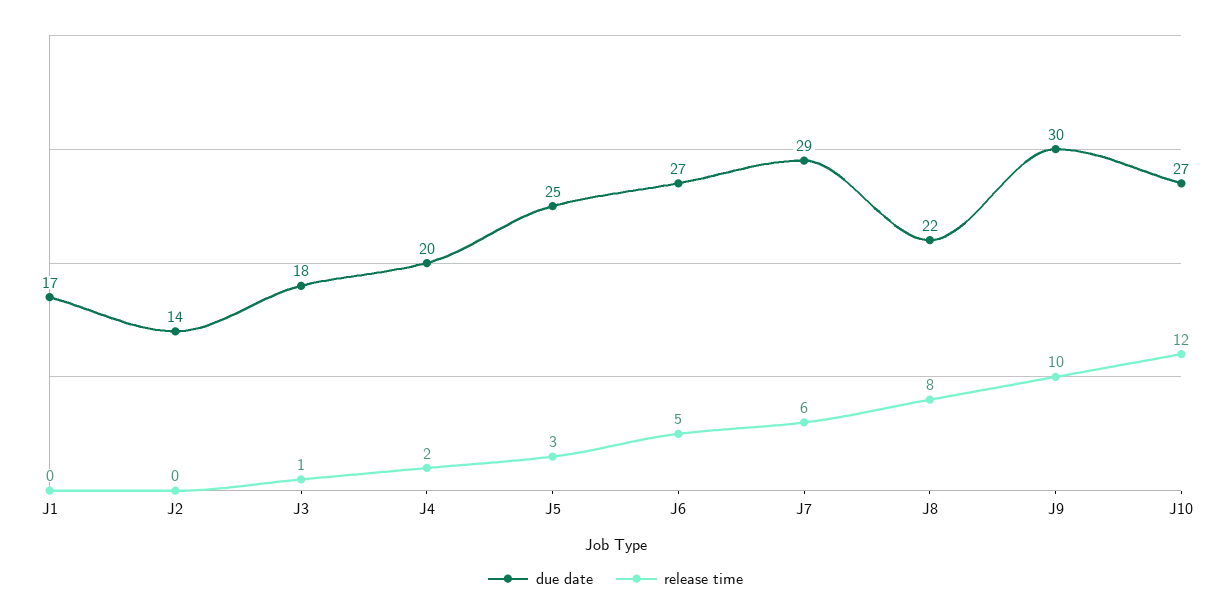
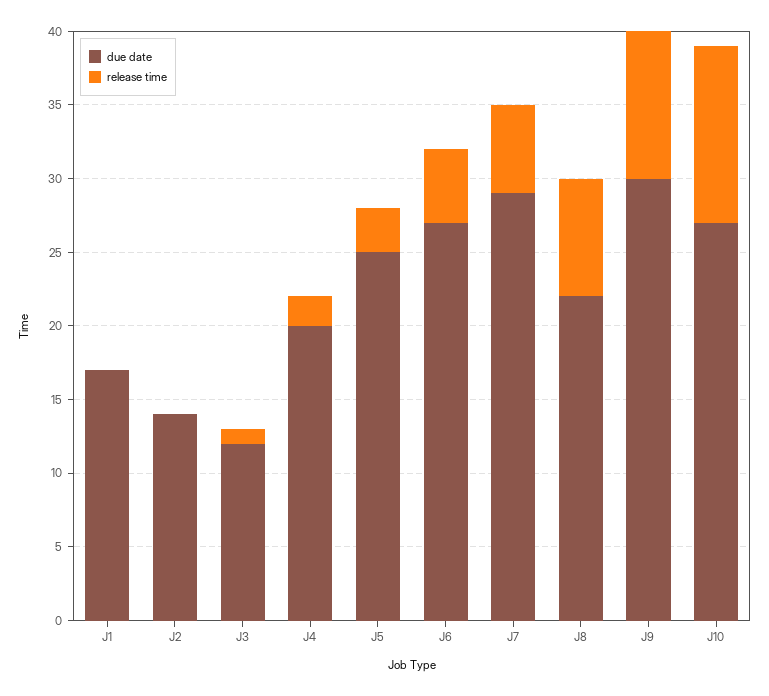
  {
    "due date": {
      "J1": 17,
      "J2": 14,
-     "J3": 18,
+     "J3": 12,
      "J4": 20,
      "J5": 25,
      "J6": 27,
      "J7": 29,
      "J8": 22,
      "J9": 30,
      "J10": 27
    },
    "release time": {
      "J1": 0,
      "J2": 0,
      "J3": 1,
      "J4": 2,
      "J5": 3,
      "J6": 5,
      "J7": 6,
      "J8": 8,
      "J9": 10,
      "J10": 12
    }
  }

